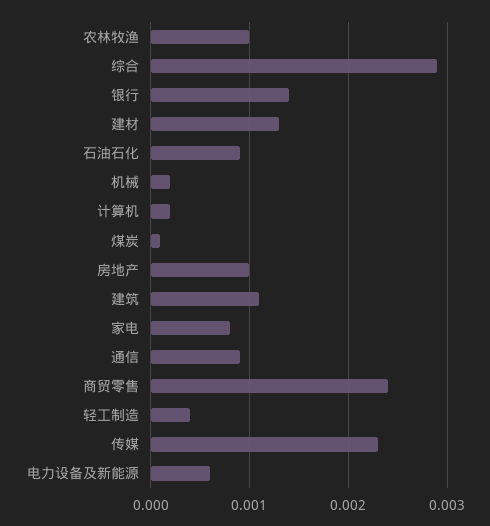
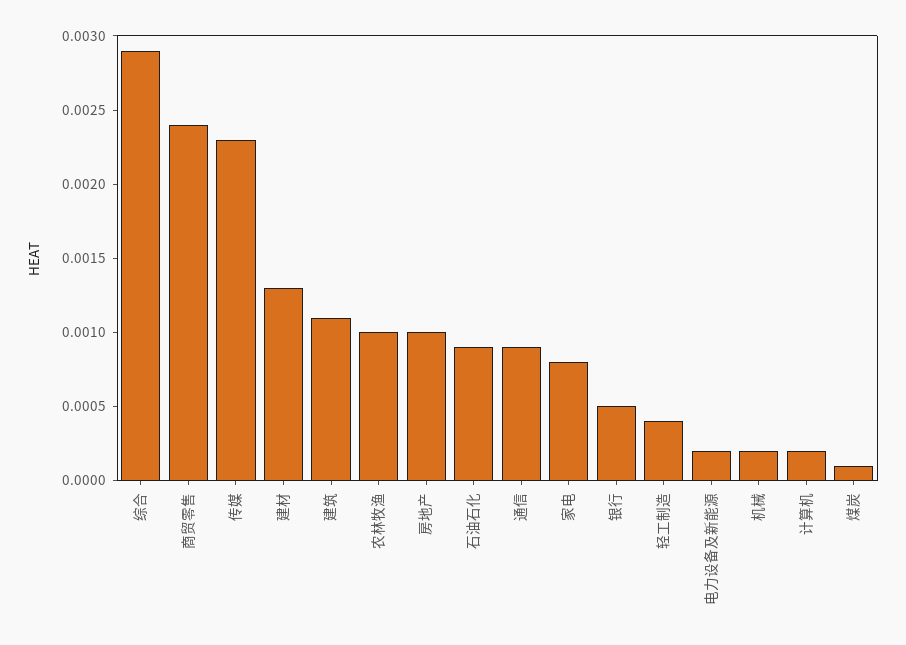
  {
    "农林牧渔": 0.001,
    "综合": 0.0029,
-   "银行": 0.0014,
+   "银行": 0.0005,
    "建材": 0.0013,
    "石油石化": 0.0009,
    "机械": 0.0002,
    "计算机": 0.0002,
    "煤炭": 0.0001,
    "房地产": 0.001,
    "建筑": 0.0011,
    "家电": 0.0008,
    "通信": 0.0009,
    "商贸零售": 0.0024,
    "轻工制造": 0.0004,
    "传媒": 0.0023,
-   "电力设备及新能源": 0.0006
+   "电力设备及新能源": 0.0002
  }

